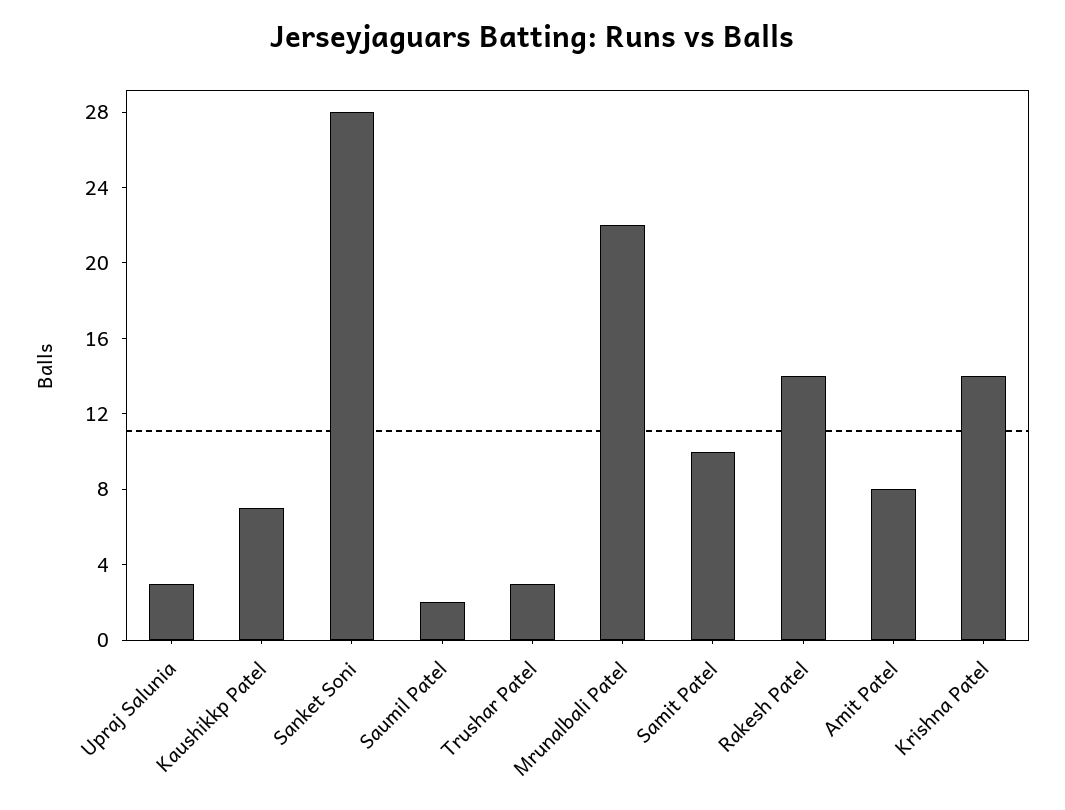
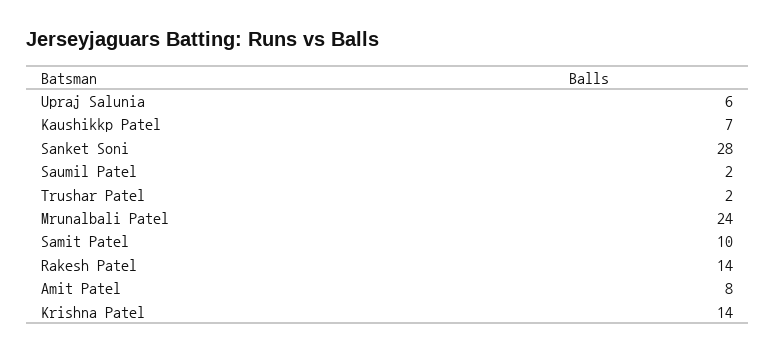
  {
-   "Upraj Salunia": 3,
+   "Upraj Salunia": 6,
    "Kaushikkp Patel": 7,
    "Sanket Soni": 28,
    "Saumil Patel": 2,
-   "Trushar Patel": 3,
+   "Trushar Patel": 2,
-   "Mrunalbali Patel": 22,
+   "Mrunalbali Patel": 24,
    "Samit Patel": 10,
    "Rakesh Patel": 14,
    "Amit Patel": 8,
    "Krishna Patel": 14
  }

